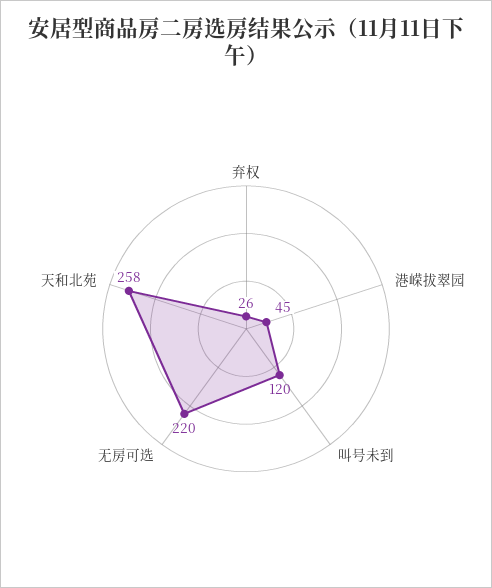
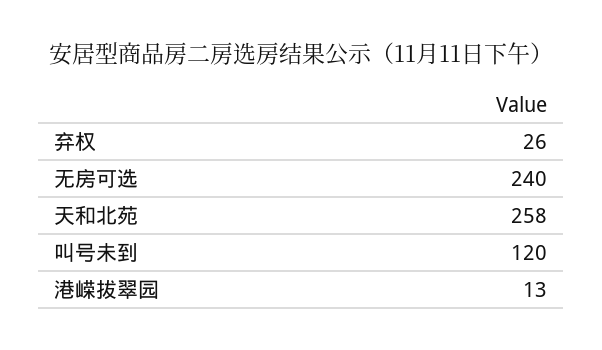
  {
    "弃权": 26,
-   "港嵘拔翠园": 45,
+   "港嵘拔翠园": 13,
    "叫号未到": 120,
-   "无房可选": 220,
+   "无房可选": 240,
    "天和北苑": 258
  }

